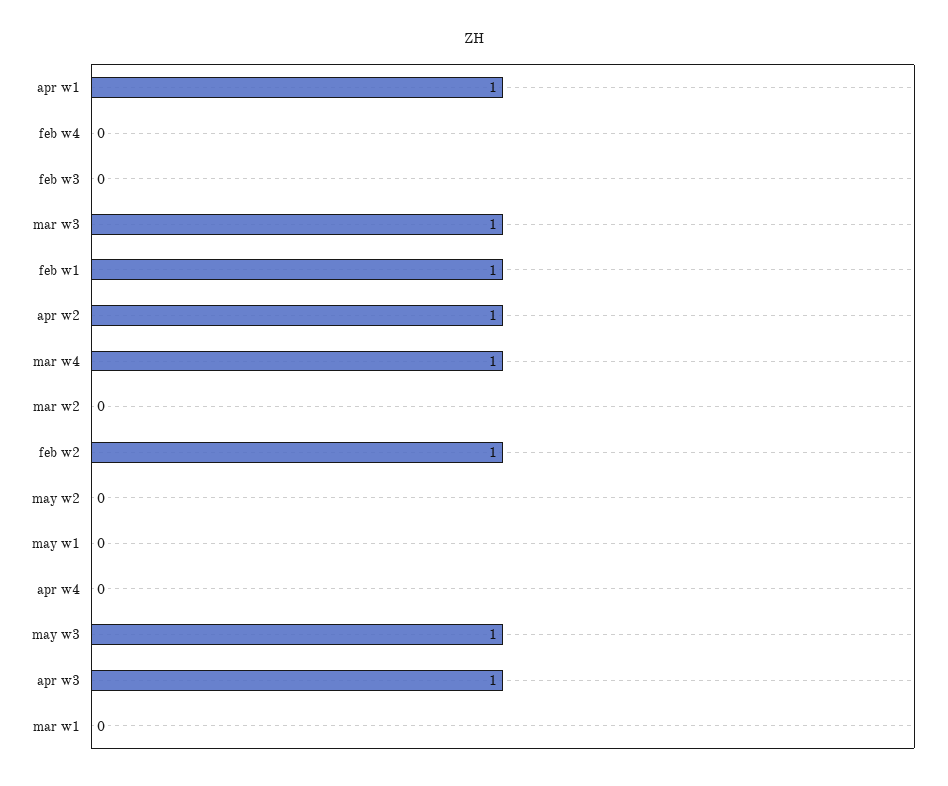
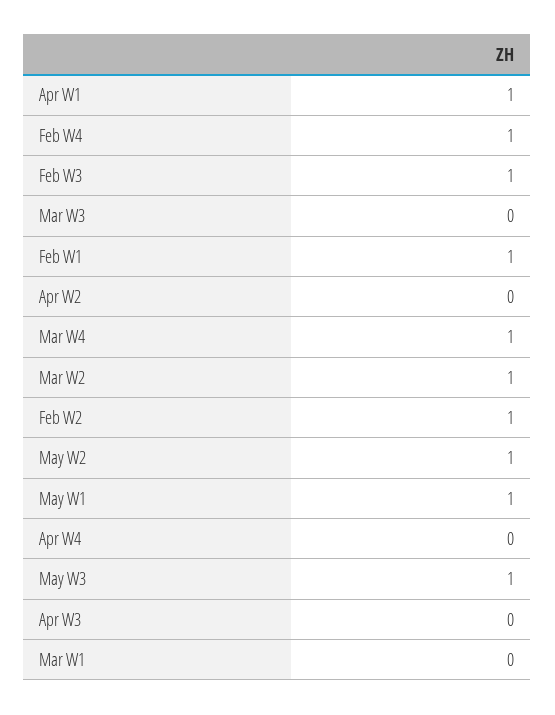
  {
    "apr w1": 1,
-   "feb w4": 0,
+   "feb w4": 1,
-   "feb w3": 0,
+   "feb w3": 1,
-   "mar w3": 1,
+   "mar w3": 0,
    "feb w1": 1,
-   "apr w2": 1,
+   "apr w2": 0,
    "mar w4": 1,
-   "mar w2": 0,
+   "mar w2": 1,
    "feb w2": 1,
-   "may w2": 0,
+   "may w2": 1,
-   "may w1": 0,
+   "may w1": 1,
    "apr w4": 0,
    "may w3": 1,
-   "apr w3": 1,
+   "apr w3": 0,
    "mar w1": 0
  }

